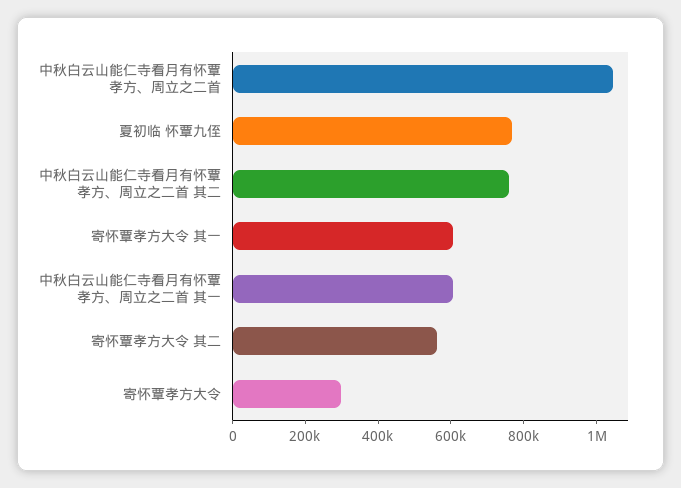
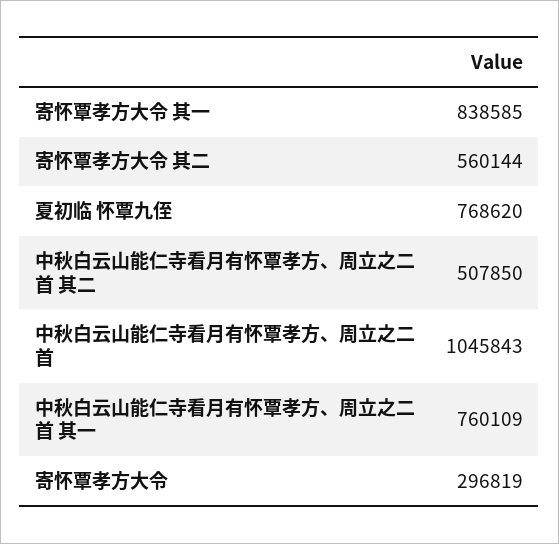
  {
    "中秋白云山能仁寺看月有怀覃孝方、周立之二首": 1045843,
    "夏初临 怀覃九侄": 768620,
-   "中秋白云山能仁寺看月有怀覃孝方、周立之二首 其二": 750000,
+   "中秋白云山能仁寺看月有怀覃孝方、周立之二首 其二": 507850,
-   "寄怀覃孝方大令 其一": 600000,
+   "寄怀覃孝方大令 其一": 838585,
-   "中秋白云山能仁寺看月有怀覃孝方、周立之二首 其一": 600000,
+   "中秋白云山能仁寺看月有怀覃孝方、周立之二首 其一": 760109,
    "寄怀覃孝方大令 其二": 560144,
    "寄怀覃孝方大令": 296819
  }

